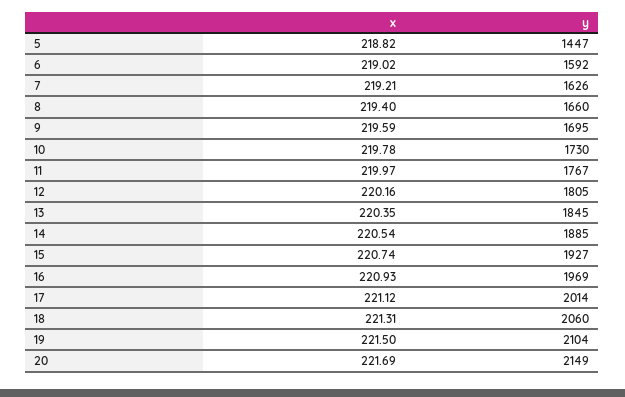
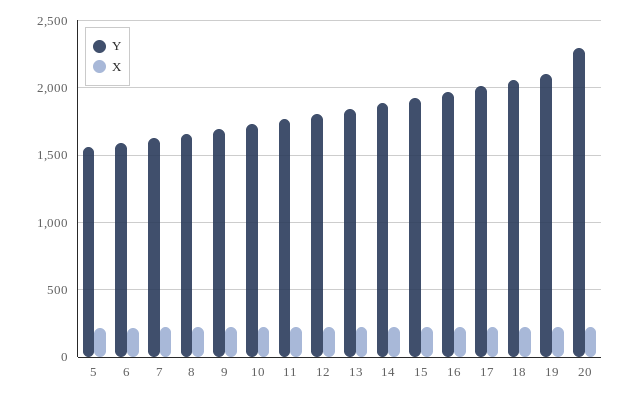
  {
    "x": {
      "5": 218.82,
      "6": 219.02,
      "7": 219.21,
      "8": 219.4,
      "9": 219.59,
      "10": 219.78,
      "11": 219.97,
      "12": 220.16,
      "13": 220.35,
      "14": 220.54,
      "15": 220.74,
      "16": 220.93,
      "17": 221.12,
      "18": 221.31,
      "19": 221.5,
      "20": 221.69
    },
    "y": {
-     "5": 1447,
+     "5": 1550,
      "6": 1592,
      "7": 1626,
      "8": 1660,
      "9": 1695,
      "10": 1730,
      "11": 1767,
      "12": 1805,
      "13": 1845,
      "14": 1885,
      "15": 1927,
      "16": 1969,
      "17": 2014,
      "18": 2060,
      "19": 2104,
-     "20": 2149
+     "20": 2300
    }
  }

